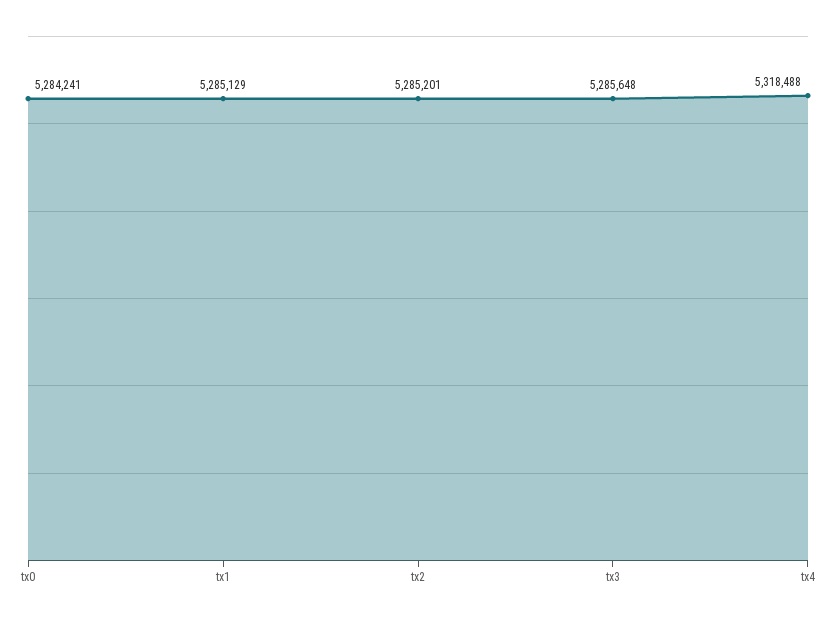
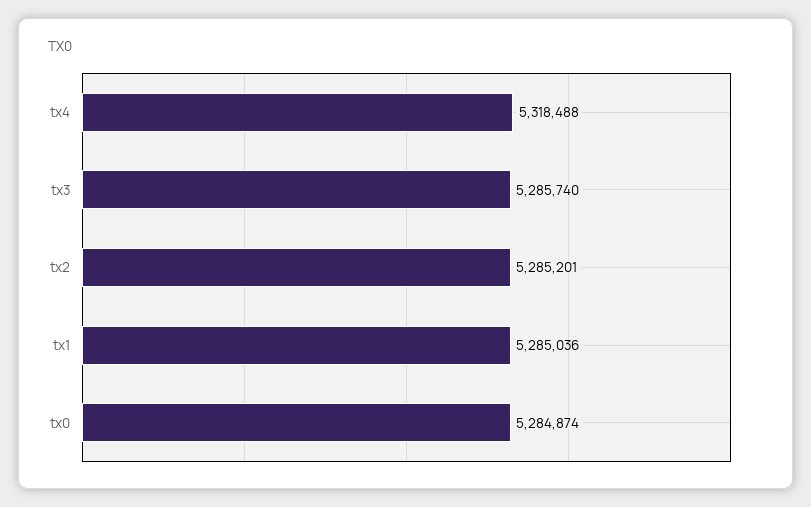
  {
-   "tx0": 5284241,
+   "tx0": 5284874,
-   "tx1": 5285129,
+   "tx1": 5285036,
    "tx2": 5285201,
-   "tx3": 5285648,
+   "tx3": 5285740,
    "tx4": 5318488
  }

